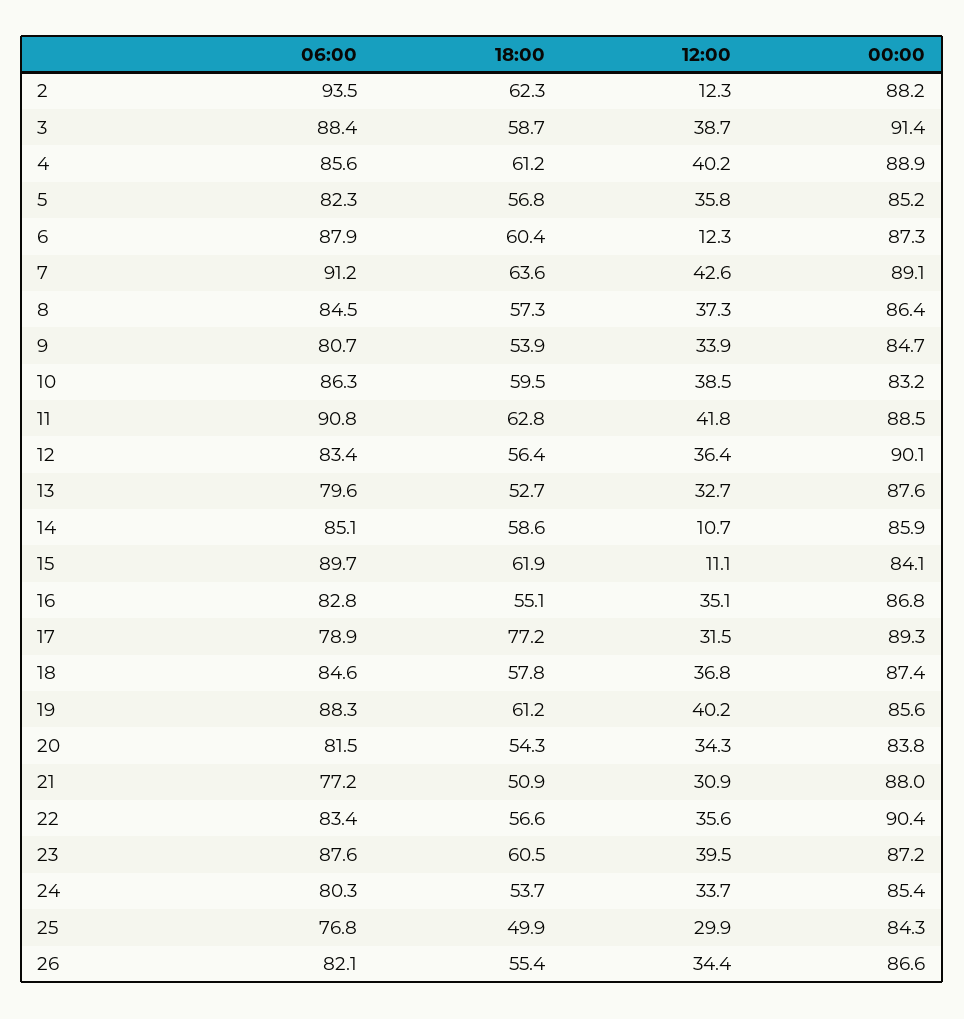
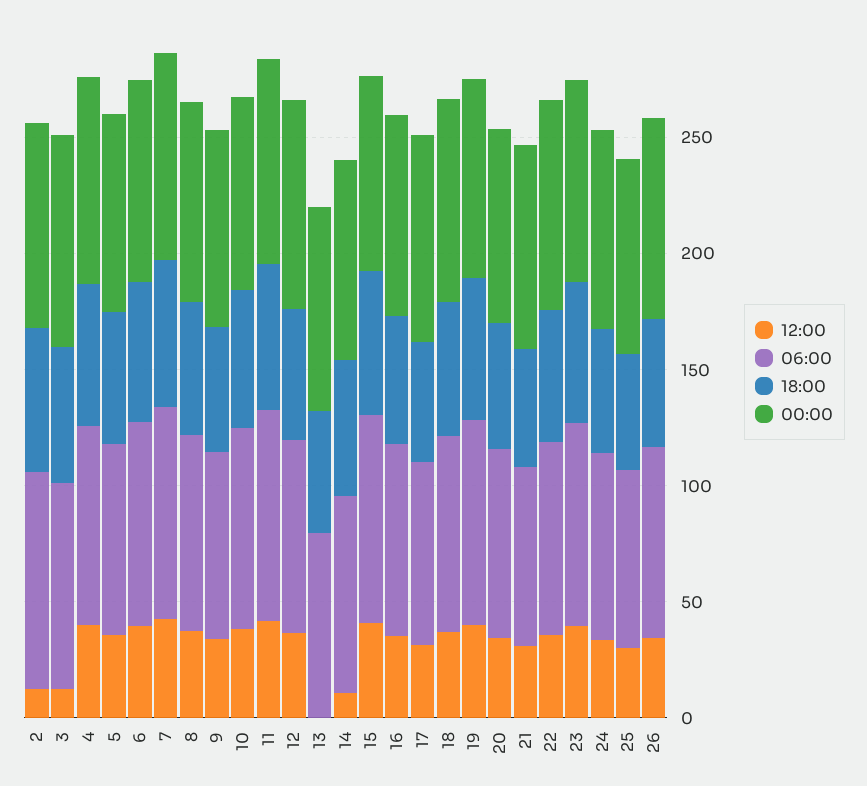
  {
    "06:00": {
      "2": 93.5,
      "3": 88.4,
      "4": 85.6,
      "5": 82.3,
      "6": 87.9,
      "7": 91.2,
      "8": 84.5,
      "9": 80.7,
      "10": 86.3,
      "11": 90.8,
      "12": 83.4,
      "13": 79.6,
      "14": 85.1,
      "15": 89.7,
      "16": 82.8,
      "17": 78.9,
      "18": 84.6,
      "19": 88.3,
      "20": 81.5,
      "21": 77.2,
      "22": 83.4,
      "23": 87.6,
      "24": 80.3,
      "25": 76.8,
      "26": 82.1
    },
    "18:00": {
      "2": 62.3,
      "3": 58.7,
      "4": 61.2,
      "5": 56.8,
      "6": 60.4,
      "7": 63.6,
      "8": 57.3,
      "9": 53.9,
      "10": 59.5,
      "11": 62.8,
      "12": 56.4,
      "13": 52.7,
      "14": 58.6,
      "15": 61.9,
      "16": 55.1,
-     "17": 77.2,
+     "17": 50,
      "18": 57.8,
      "19": 61.2,
      "20": 54.3,
      "21": 50.9,
      "22": 56.6,
      "23": 60.5,
      "24": 53.7,
      "25": 49.9,
      "26": 55.4
    },
    "12:00": {
      "2": 12.3,
-     "3": 38.7,
+     "3": 10,
      "4": 40.2,
      "5": 35.8,
-     "6": 12.3,
+     "6": 40,
      "7": 42.6,
      "8": 37.3,
      "9": 33.9,
      "10": 38.5,
      "11": 41.8,
      "12": 36.4,
-     "13": 32.7,
+     "13": 0,
      "14": 10.7,
-     "15": 11.1,
+     "15": 40,
      "16": 35.1,
      "17": 31.5,
      "18": 36.8,
      "19": 40.2,
      "20": 34.3,
      "21": 30.9,
      "22": 35.6,
      "23": 39.5,
      "24": 33.7,
      "25": 29.9,
      "26": 34.4
    },
    "00:00": {
      "2": 88.2,
      "3": 91.4,
      "4": 88.9,
      "5": 85.2,
      "6": 87.3,
      "7": 89.1,
      "8": 86.4,
      "9": 84.7,
      "10": 83.2,
      "11": 88.5,
      "12": 90.1,
      "13": 87.6,
      "14": 85.9,
      "15": 84.1,
      "16": 86.8,
      "17": 89.3,
      "18": 87.4,
      "19": 85.6,
      "20": 83.8,
      "21": 88,
      "22": 90.4,
      "23": 87.2,
      "24": 85.4,
      "25": 84.3,
      "26": 86.6
    }
  }

